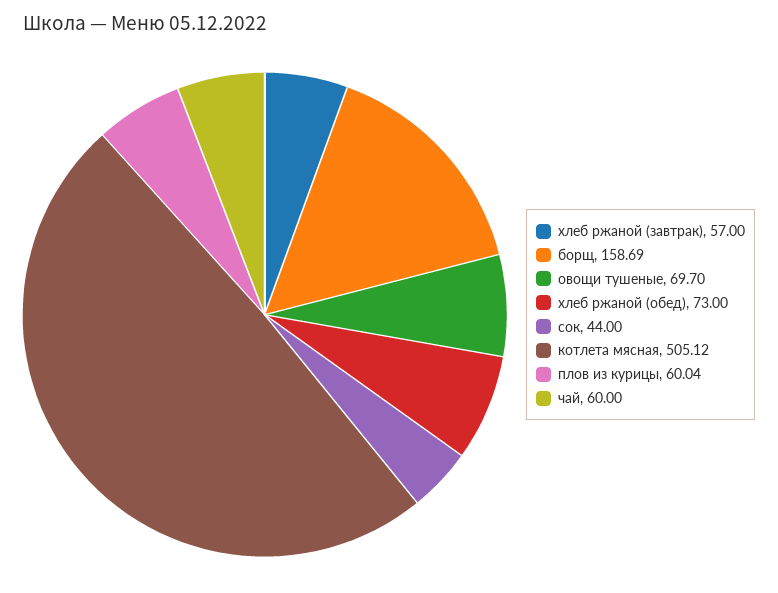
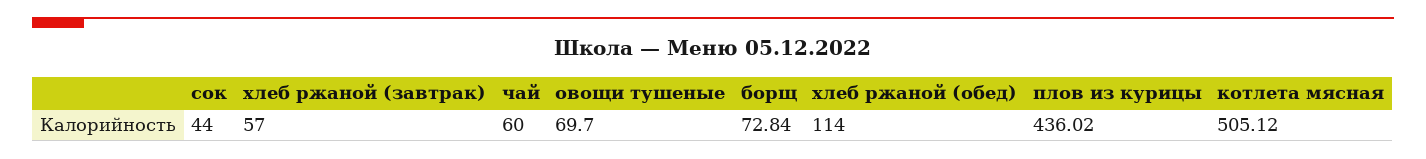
  {
    "хлеб ржаной (завтрак)": 57,
-   "борщ": 158.69,
+   "борщ": 72.84,
    "овощи тушеные": 69.7,
-   "хлеб ржаной (обед)": 73,
+   "хлеб ржаной (обед)": 114,
    "сок": 44,
    "котлета мясная": 505.12,
-   "плов из курицы": 60.04,
+   "плов из курицы": 436.02,
    "чай": 60
  }

